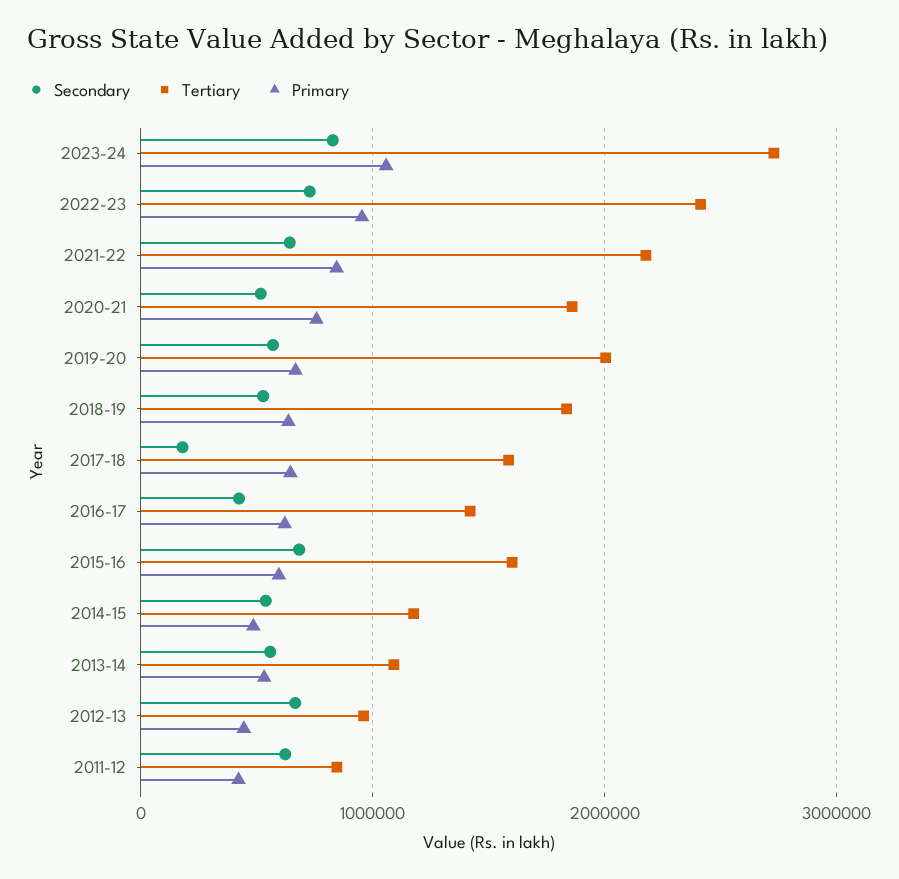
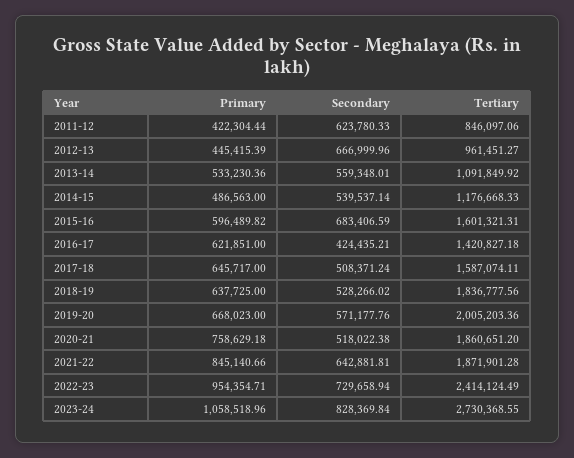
  {
    "Secondary": {
      "2023-24": 828369.84,
      "2022-23": 729658.94,
      "2021-22": 642881.81,
      "2020-21": 518022.38,
      "2019-20": 571177.76,
      "2018-19": 528266.02,
-     "2017-18": 200000,
+     "2017-18": 508371.24,
      "2016-17": 424435.21,
      "2015-16": 683406.59,
      "2014-15": 539537.14,
      "2013-14": 559348.01,
      "2012-13": 666999.96,
      "2011-12": 623780.33
    },
    "Tertiary": {
      "2023-24": 2730368.55,
      "2022-23": 2414124.49,
-     "2021-22": 2200000,
+     "2021-22": 1871901.28,
      "2020-21": 1860651.2,
      "2019-20": 2005203.36,
      "2018-19": 1836777.56,
      "2017-18": 1587074.11,
      "2016-17": 1420827.18,
      "2015-16": 1601321.31,
      "2014-15": 1176668.33,
      "2013-14": 1091849.92,
      "2012-13": 961451.27,
      "2011-12": 846097.06
    },
    "Primary": {
      "2023-24": 1058518.96,
      "2022-23": 954354.71,
      "2021-22": 845140.66,
      "2020-21": 758629.18,
      "2019-20": 668023,
      "2018-19": 637725,
      "2017-18": 645717,
      "2016-17": 621851,
      "2015-16": 596489.82,
      "2014-15": 486563,
      "2013-14": 533230.36,
      "2012-13": 445415.39,
      "2011-12": 422304.44
    }
  }

